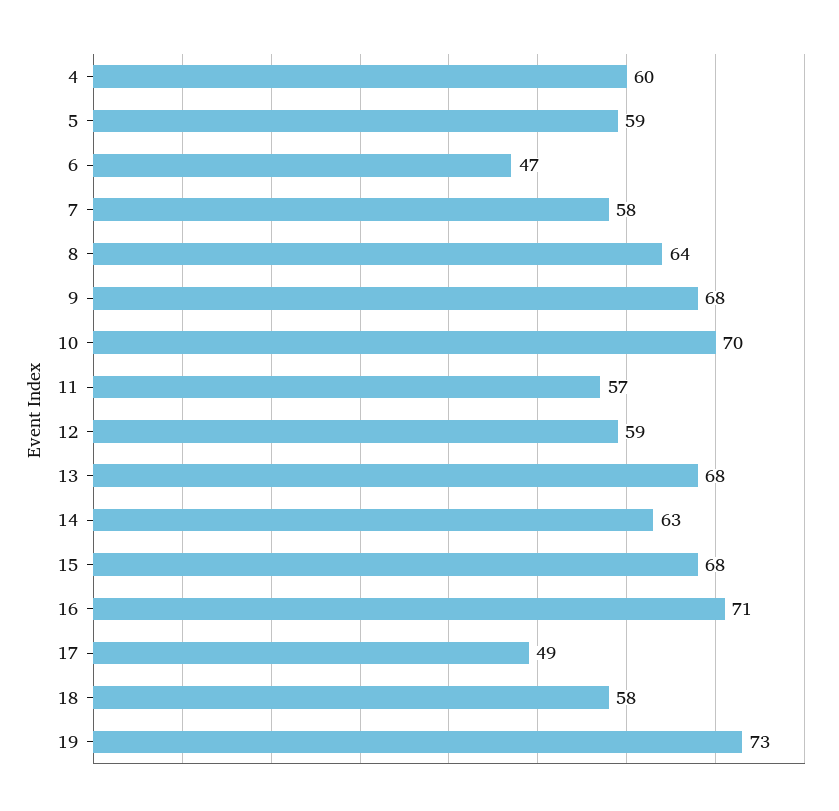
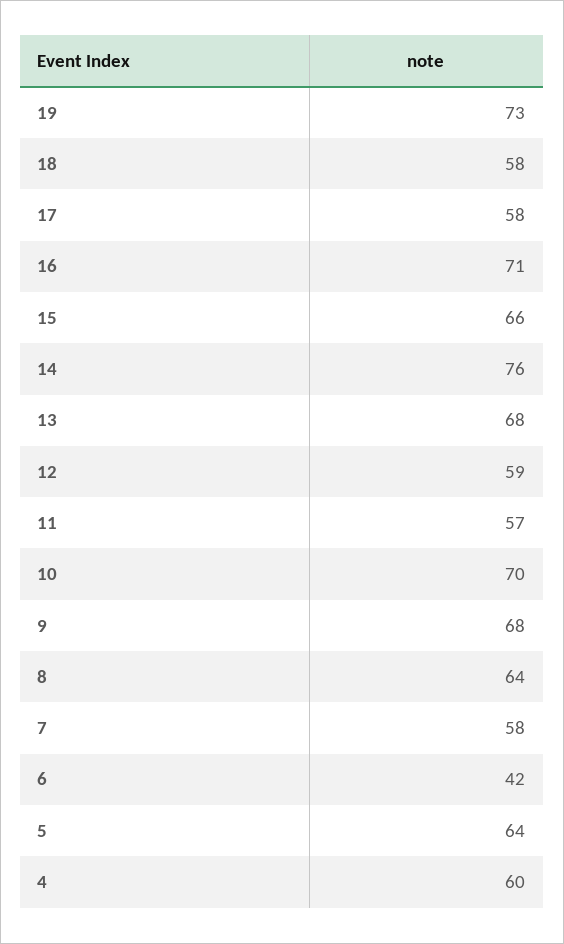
  {
    "4": 60,
-   "5": 59,
+   "5": 64,
-   "6": 47,
+   "6": 42,
    "7": 58,
    "8": 64,
    "9": 68,
    "10": 70,
    "11": 57,
    "12": 59,
    "13": 68,
-   "14": 63,
+   "14": 76,
-   "15": 68,
+   "15": 66,
    "16": 71,
-   "17": 49,
+   "17": 58,
    "18": 58,
    "19": 73
  }

